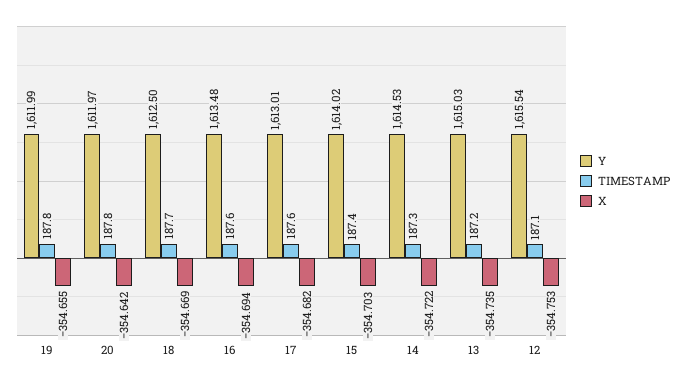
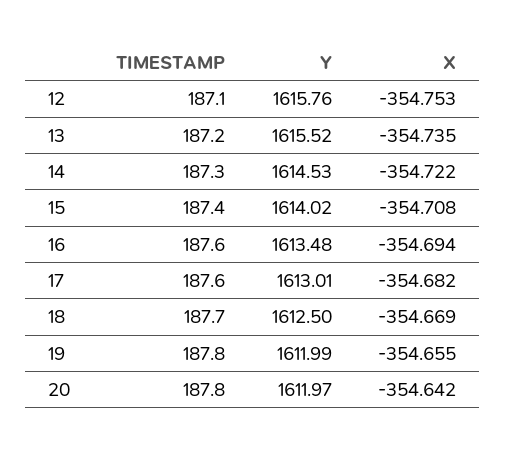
  {
    "Y": {
      "19": 1611.99,
      "20": 1611.97,
      "18": 1612.5,
      "16": 1613.48,
      "17": 1613.01,
      "15": 1614.02,
      "14": 1614.53,
-     "13": 1615.03,
+     "13": 1615.52,
-     "12": 1615.54
+     "12": 1615.76
    },
    "TIMESTAMP": {
      "19": 187.8,
      "20": 187.8,
      "18": 187.7,
      "16": 187.6,
      "17": 187.6,
      "15": 187.4,
      "14": 187.3,
      "13": 187.2,
      "12": 187.1
    },
    "X": {
      "19": -354.655,
      "20": -354.642,
      "18": -354.669,
      "16": -354.694,
      "17": -354.682,
-     "15": -354.703,
+     "15": -354.708,
      "14": -354.722,
      "13": -354.735,
      "12": -354.753
    }
  }

